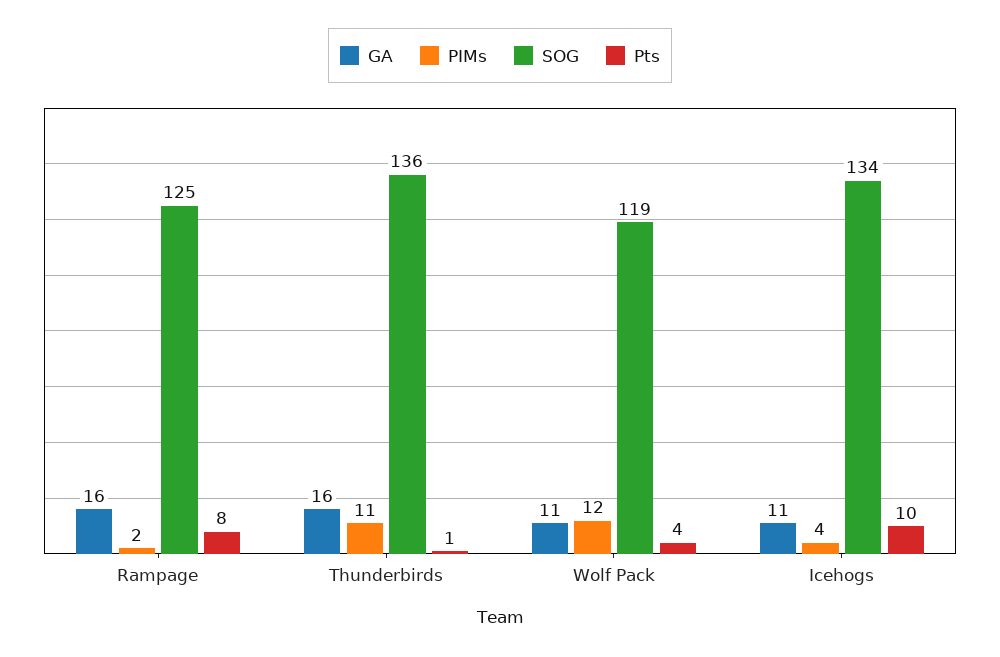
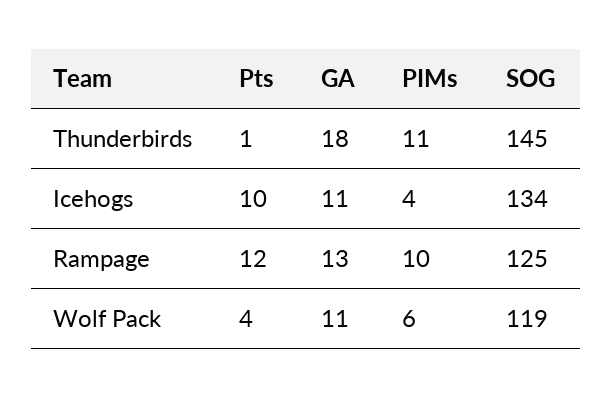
  {
    "GA": {
-     "Rampage": 16,
+     "Rampage": 13,
-     "Thunderbirds": 16,
+     "Thunderbirds": 18,
      "Wolf Pack": 11,
      "Icehogs": 11
    },
    "PIMs": {
-     "Rampage": 2,
+     "Rampage": 10,
      "Thunderbirds": 11,
-     "Wolf Pack": 12,
+     "Wolf Pack": 6,
      "Icehogs": 4
    },
    "SOG": {
      "Rampage": 125,
-     "Thunderbirds": 136,
+     "Thunderbirds": 145,
      "Wolf Pack": 119,
      "Icehogs": 134
    },
    "Pts": {
-     "Rampage": 8,
+     "Rampage": 12,
      "Thunderbirds": 1,
      "Wolf Pack": 4,
      "Icehogs": 10
    }
  }

